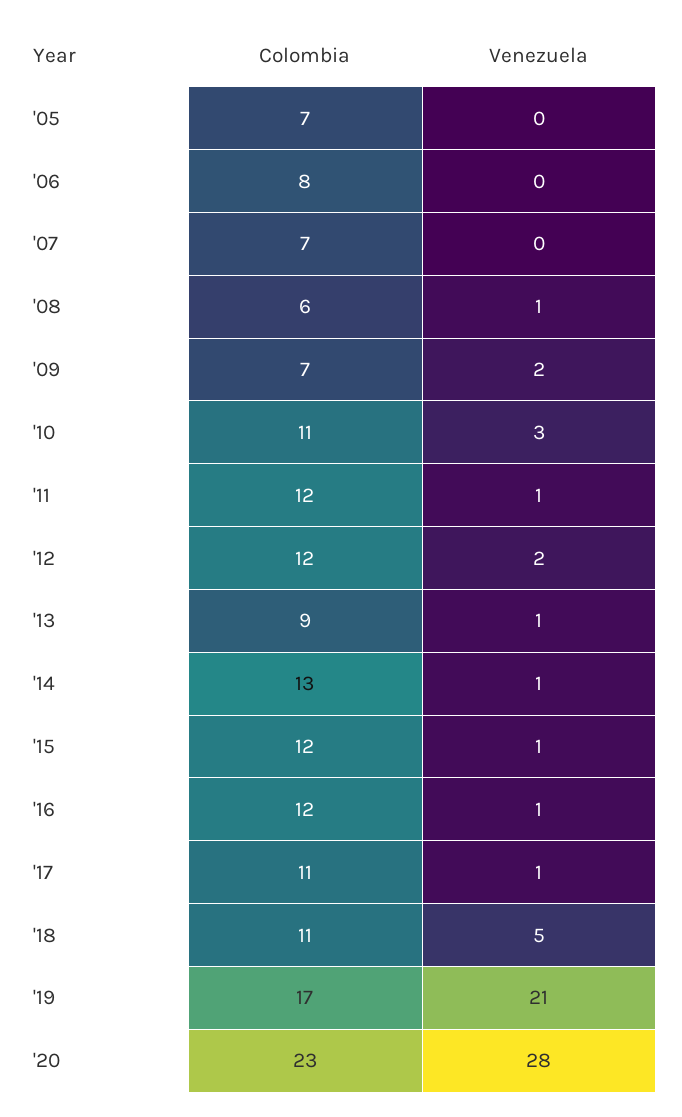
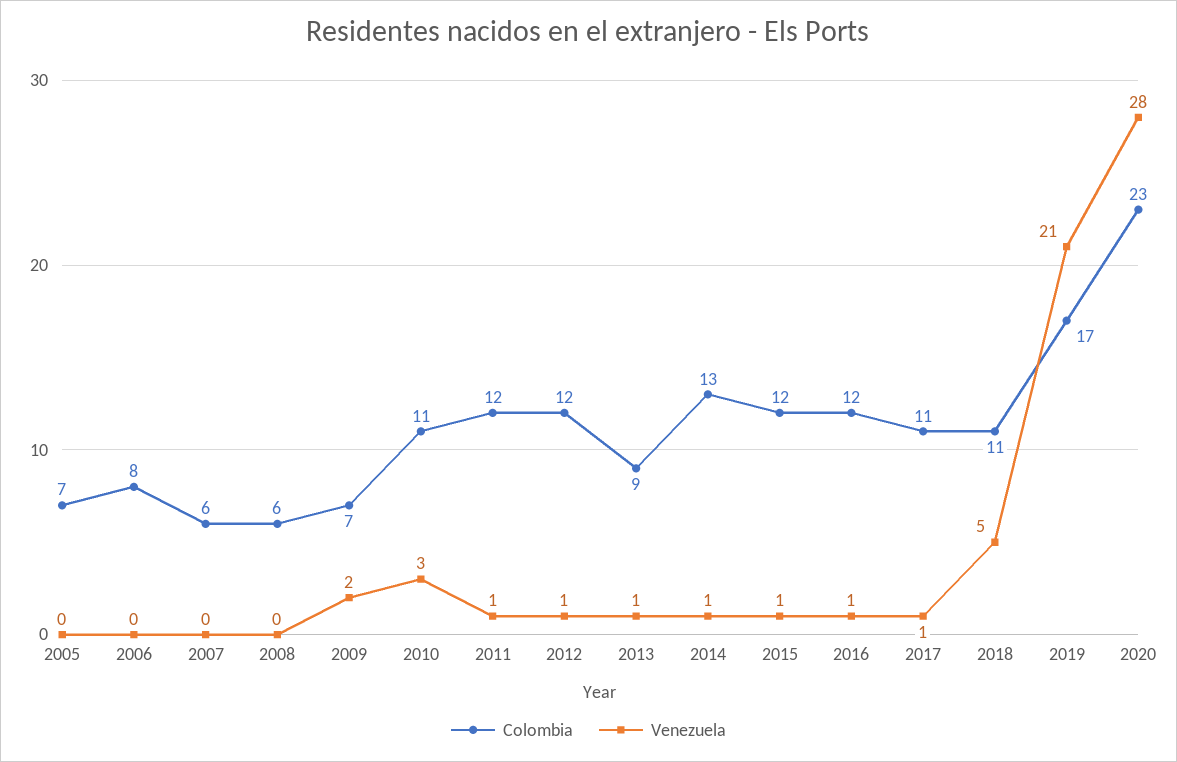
  {
    "Colombia": {
      "'05": 7,
      "'06": 8,
-     "'07": 7,
+     "'07": 6,
      "'08": 6,
      "'09": 7,
      "'10": 11,
      "'11": 12,
      "'12": 12,
      "'13": 9,
      "'14": 13,
      "'15": 12,
      "'16": 12,
      "'17": 11,
      "'18": 11,
      "'19": 17,
      "'20": 23
    },
    "Venezuela": {
      "'05": 0,
      "'06": 0,
      "'07": 0,
-     "'08": 1,
+     "'08": 0,
      "'09": 2,
      "'10": 3,
      "'11": 1,
-     "'12": 2,
+     "'12": 1,
      "'13": 1,
      "'14": 1,
      "'15": 1,
      "'16": 1,
      "'17": 1,
      "'18": 5,
      "'19": 21,
      "'20": 28
    }
  }

